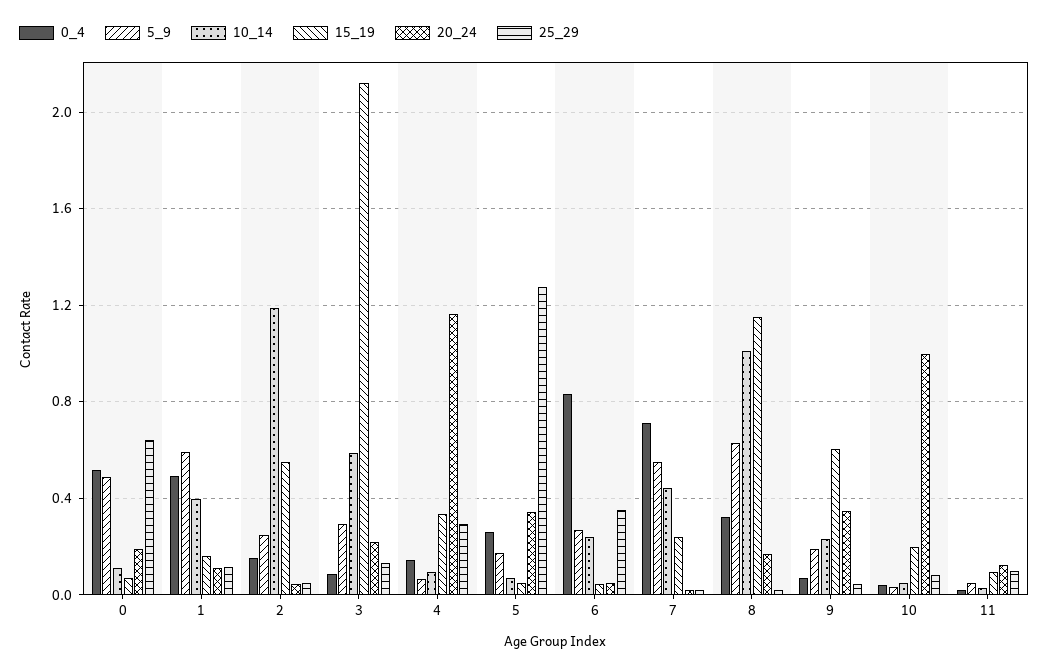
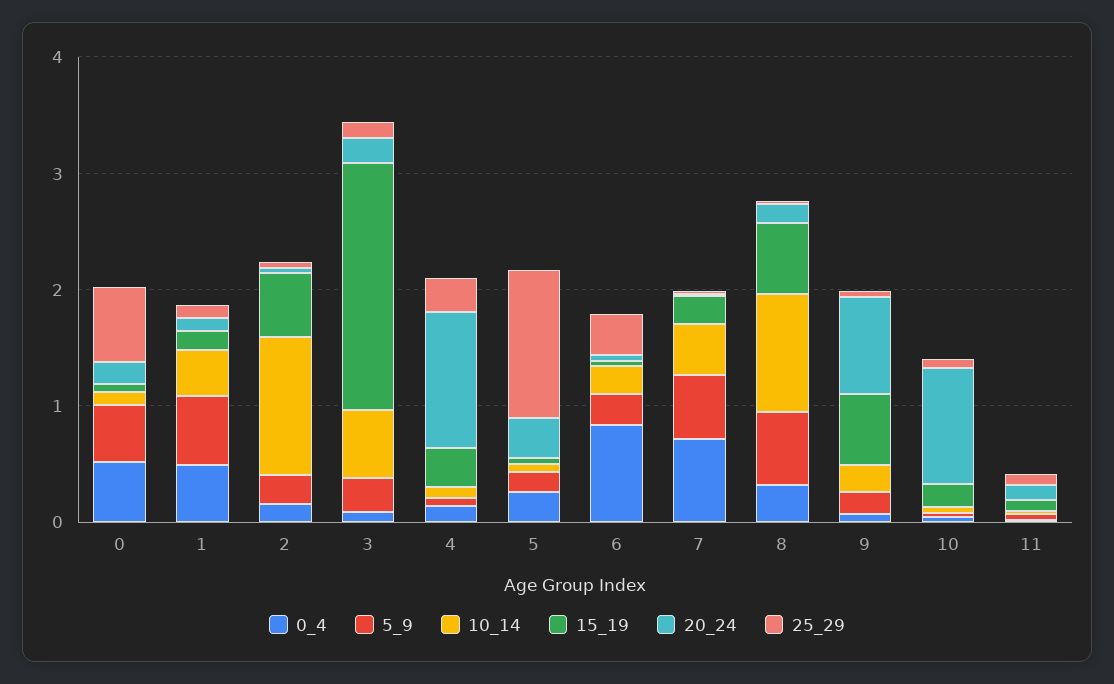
  {
    "0_4": {
      "0": 0.5,
      "1": 0.5,
      "2": 0.15,
      "3": 0.1,
      "4": 0.15,
      "5": 0.25,
      "6": 0.85,
      "7": 0.7,
      "8": 0.3,
      "9": 0.05,
      "10": 0.05,
      "11": 0
    },
    "5_9": {
      "0": 0.5,
      "1": 0.6,
      "2": 0.25,
      "3": 0.3,
      "4": 0.05,
      "5": 0.15,
      "6": 0.25,
      "7": 0.55,
      "8": 0.65,
      "9": 0.2,
      "10": 0.05,
      "11": 0.05
    },
    "10_14": {
      "0": 0.1,
      "1": 0.4,
      "2": 1.2,
      "3": 0.6,
      "4": 0.1,
      "5": 0.05,
      "6": 0.25,
      "7": 0.45,
      "8": 1,
      "9": 0.25,
      "10": 0.05,
      "11": 0.05
    },
    "15_19": {
      "0": 0.05,
      "1": 0.15,
      "2": 0.55,
      "3": 2.1,
      "4": 0.35,
      "5": 0.05,
      "6": 0.05,
      "7": 0.25,
-     "8": 1.15,
+     "8": 0.6,
      "9": 0.6,
      "10": 0.2,
      "11": 0.1
    },
    "20_24": {
      "0": 0.2,
      "1": 0.1,
      "2": 0.05,
      "3": 0.2,
      "4": 1.15,
      "5": 0.35,
      "6": 0.05,
      "7": 0,
      "8": 0.15,
-     "9": 0.35,
+     "9": 0.8,
      "10": 1,
      "11": 0.15
    },
    "25_29": {
      "0": 0.65,
      "1": 0.1,
      "2": 0.05,
      "3": 0.15,
      "4": 0.3,
      "5": 1.3,
      "6": 0.35,
      "7": 0,
      "8": 0,
      "9": 0.05,
      "10": 0.1,
      "11": 0.1
    }
  }

